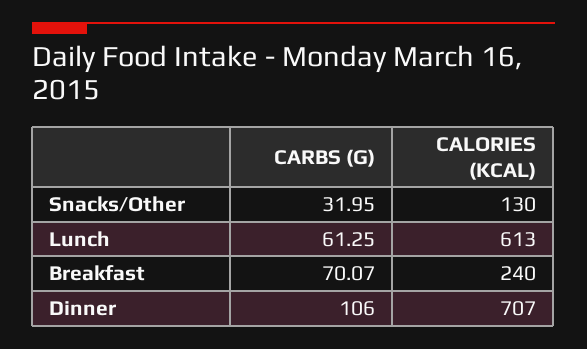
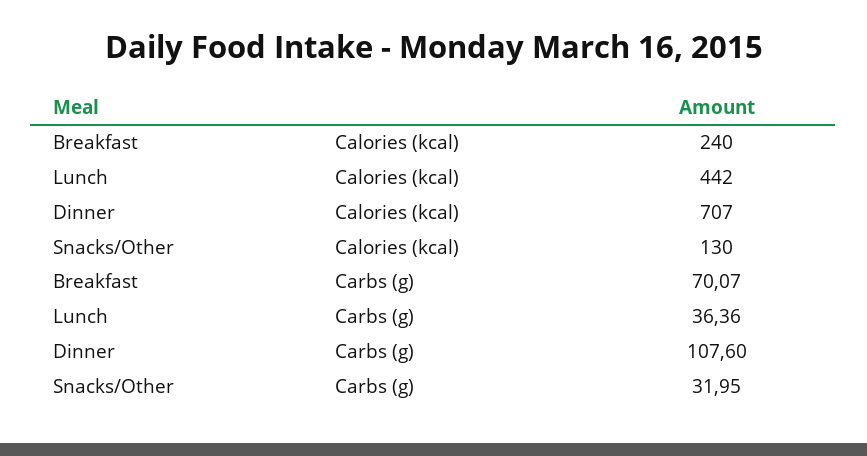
  {
    "CARBS (G)": {
      "Snacks/Other": 31.95,
-     "Lunch": 61.25,
+     "Lunch": 36.36,
      "Breakfast": 70.07,
-     "Dinner": 106
+     "Dinner": 107.6
    },
    "CALORIES (KCAL)": {
      "Snacks/Other": 130,
-     "Lunch": 613,
+     "Lunch": 442,
      "Breakfast": 240,
      "Dinner": 707
    }
  }

